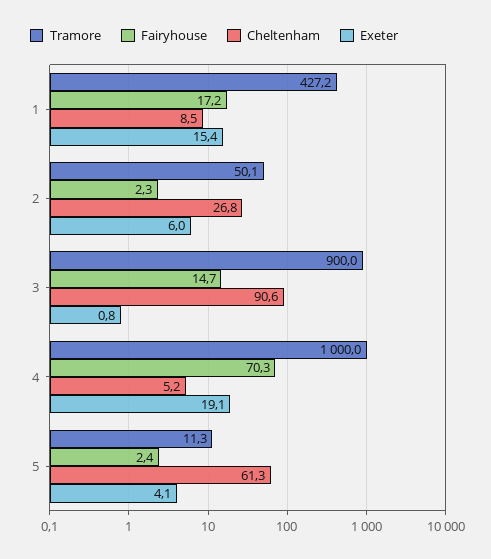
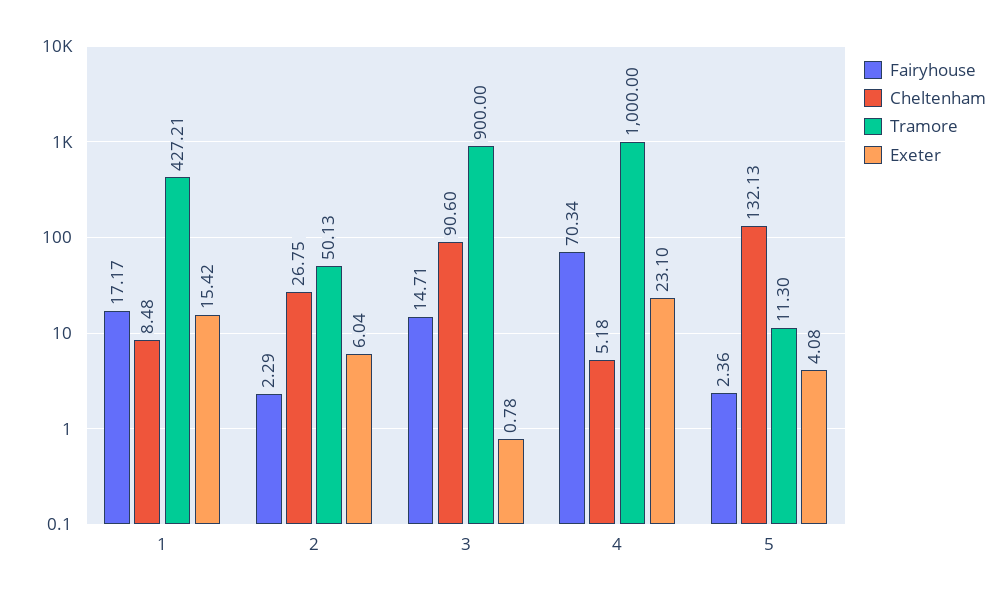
  {
    "Tramore": {
      "1": 427.21,
      "2": 50.13,
      "3": 900,
      "4": 1000,
      "5": 11.3
    },
    "Fairyhouse": {
      "1": 17.17,
      "2": 2.29,
      "3": 14.71,
      "4": 70.34,
      "5": 2.36
    },
    "Cheltenham": {
      "1": 8.48,
      "2": 26.75,
      "3": 90.6,
      "4": 5.18,
-     "5": 61.3
+     "5": 132.13
    },
    "Exeter": {
      "1": 15.42,
      "2": 6.04,
      "3": 0.78,
-     "4": 19.1,
+     "4": 23.1,
      "5": 4.08
    }
  }

